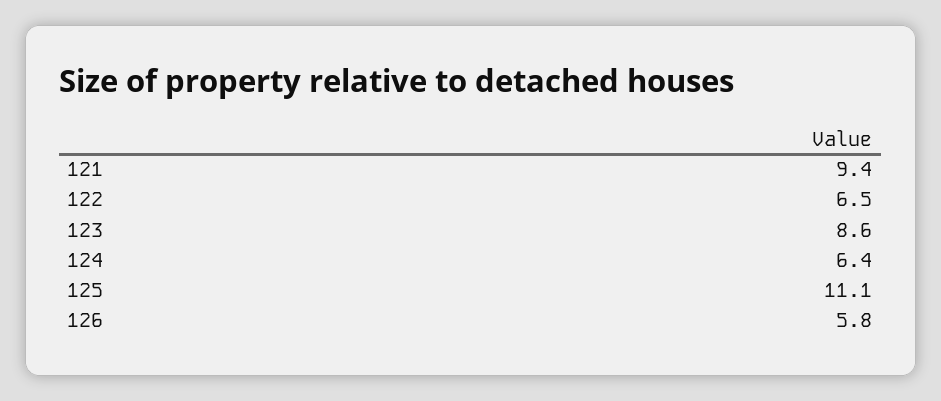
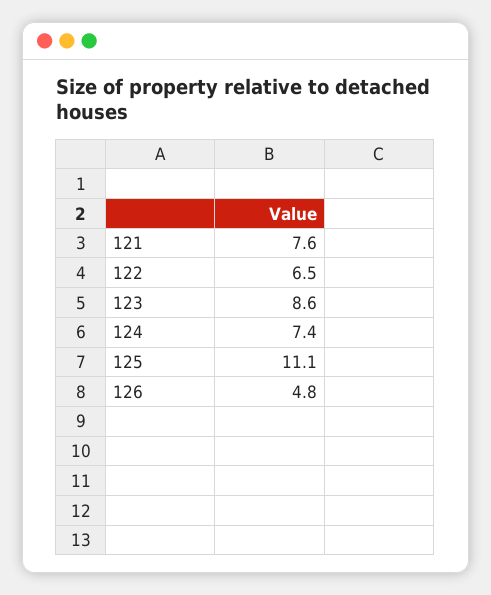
  {
-   "121": 9.4,
+   "121": 7.6,
    "122": 6.5,
    "123": 8.6,
-   "124": 6.4,
+   "124": 7.4,
    "125": 11.1,
-   "126": 5.8
+   "126": 4.8
  }

